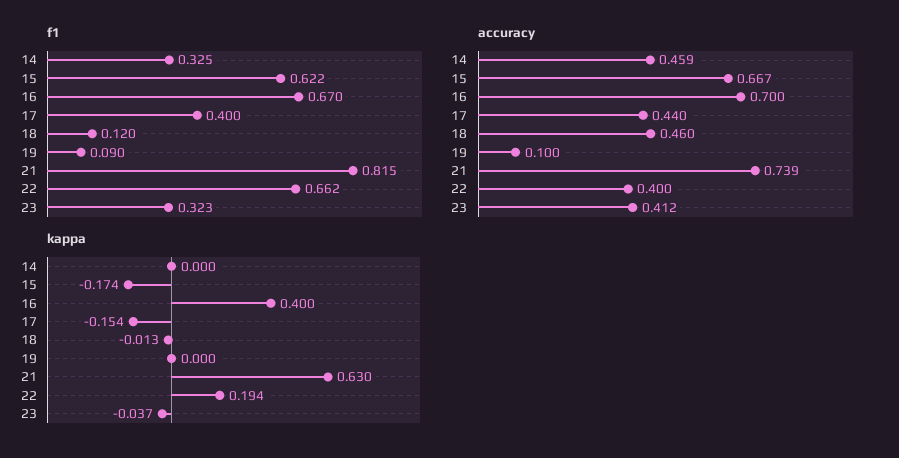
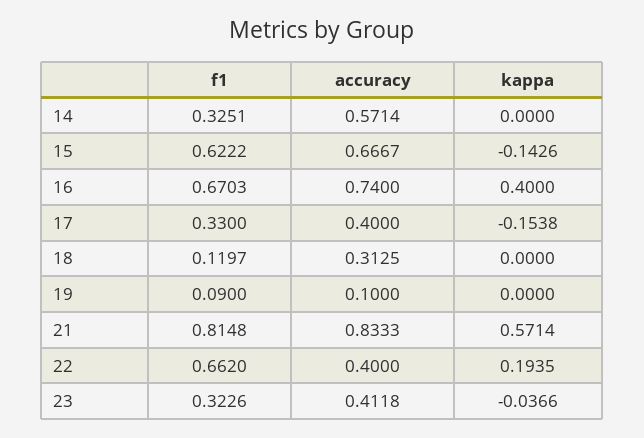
  {
    "f1": {
      "14": 0.3251,
      "15": 0.6222,
      "16": 0.6703,
-     "17": 0.4,
+     "17": 0.33,
      "18": 0.1197,
      "19": 0.09,
      "21": 0.8148,
      "22": 0.662,
      "23": 0.3226
    },
    "accuracy": {
-     "14": 0.459,
+     "14": 0.5714,
      "15": 0.6667,
-     "16": 0.7,
+     "16": 0.74,
-     "17": 0.44,
+     "17": 0.4,
-     "18": 0.46,
+     "18": 0.3125,
      "19": 0.1,
-     "21": 0.739,
+     "21": 0.8333,
      "22": 0.4,
      "23": 0.4118
    },
    "kappa": {
      "14": 0,
-     "15": -0.174,
+     "15": -0.1426,
      "16": 0.4,
      "17": -0.1538,
-     "18": -0.013,
+     "18": 0,
      "19": 0,
-     "21": 0.63,
+     "21": 0.5714,
      "22": 0.1935,
      "23": -0.0366
    }
  }

